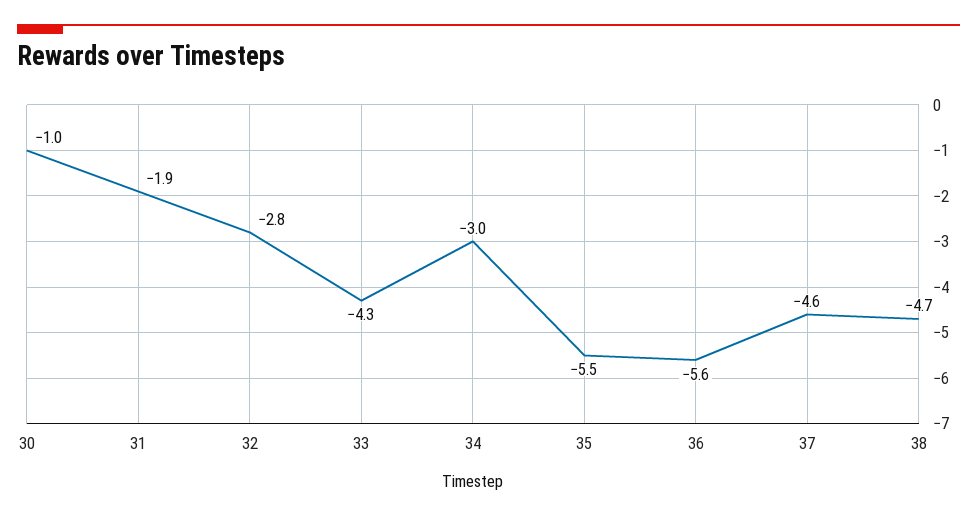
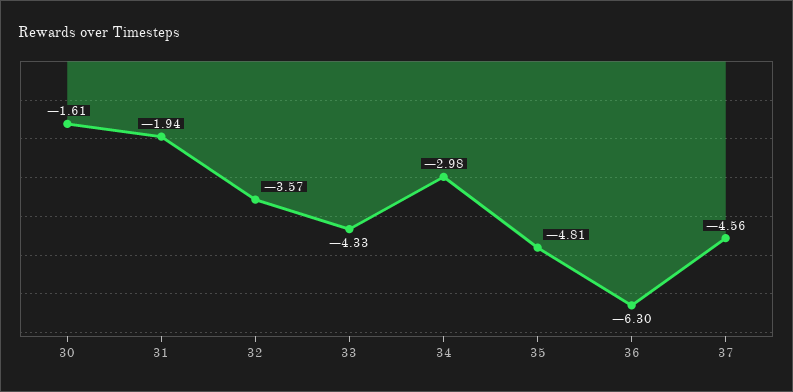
  {
-   "30": -1,
+   "30": -1.61,
    "31": -1.94,
-   "32": -2.8,
+   "32": -3.57,
    "33": -4.33,
    "34": -2.98,
-   "35": -5.5,
+   "35": -4.81,
-   "36": -5.6,
+   "36": -6.3,
-   "37": -4.56,
+   "37": -4.56
-   "38": -4.7
  }

